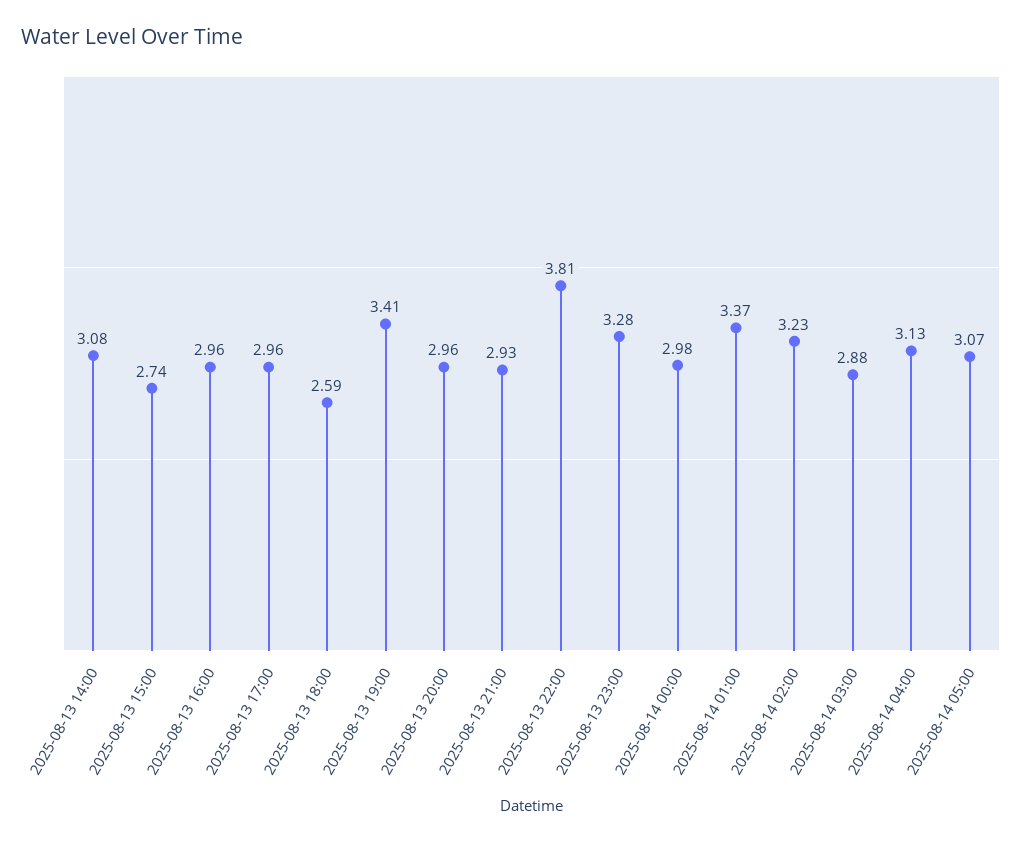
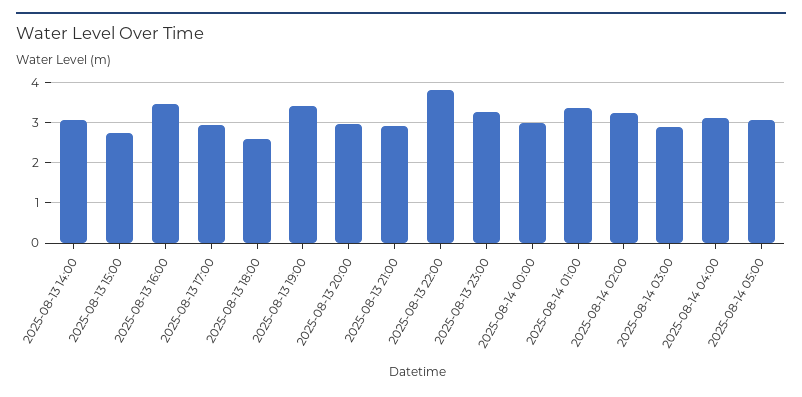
  {
    "2025-08-13 14:00": 3.08,
    "2025-08-13 15:00": 2.74,
-   "2025-08-13 16:00": 2.96,
+   "2025-08-13 16:00": 3.4,
    "2025-08-13 17:00": 2.96,
    "2025-08-13 18:00": 2.59,
    "2025-08-13 19:00": 3.41,
    "2025-08-13 20:00": 2.96,
    "2025-08-13 21:00": 2.93,
    "2025-08-13 22:00": 3.81,
    "2025-08-13 23:00": 3.28,
    "2025-08-14 00:00": 2.98,
    "2025-08-14 01:00": 3.37,
    "2025-08-14 02:00": 3.23,
    "2025-08-14 03:00": 2.88,
    "2025-08-14 04:00": 3.13,
    "2025-08-14 05:00": 3.07
  }

